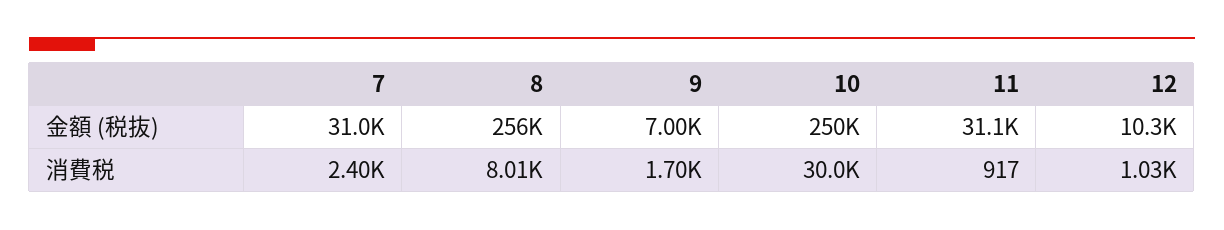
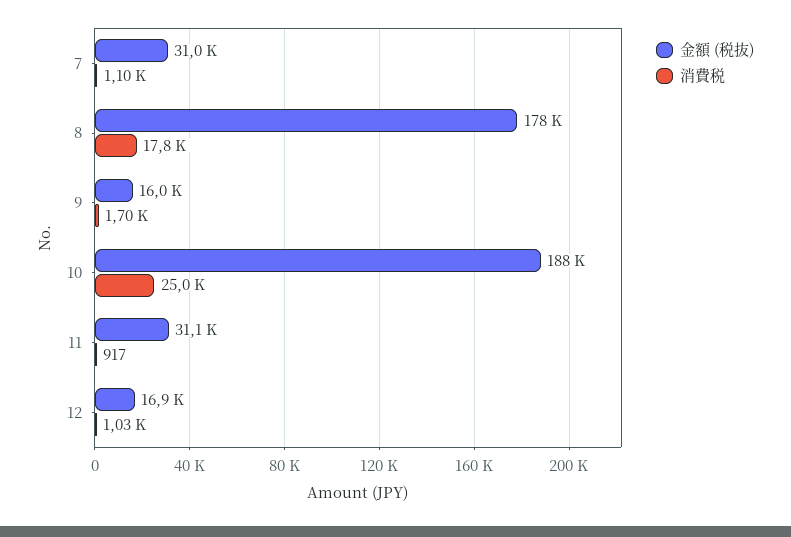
  {
    "金額 (税抜)": {
      "7": 31000,
-     "8": 256000,
+     "8": 178000,
-     "9": 7000,
+     "9": 16000,
-     "10": 250000,
+     "10": 188000,
      "11": 31100,
-     "12": 10300
+     "12": 16900
    },
    "消費税": {
-     "7": 2400,
+     "7": 1100,
-     "8": 8010,
+     "8": 17800,
      "9": 1700,
-     "10": 30000,
+     "10": 25000,
      "11": 917,
      "12": 1030
    }
  }

